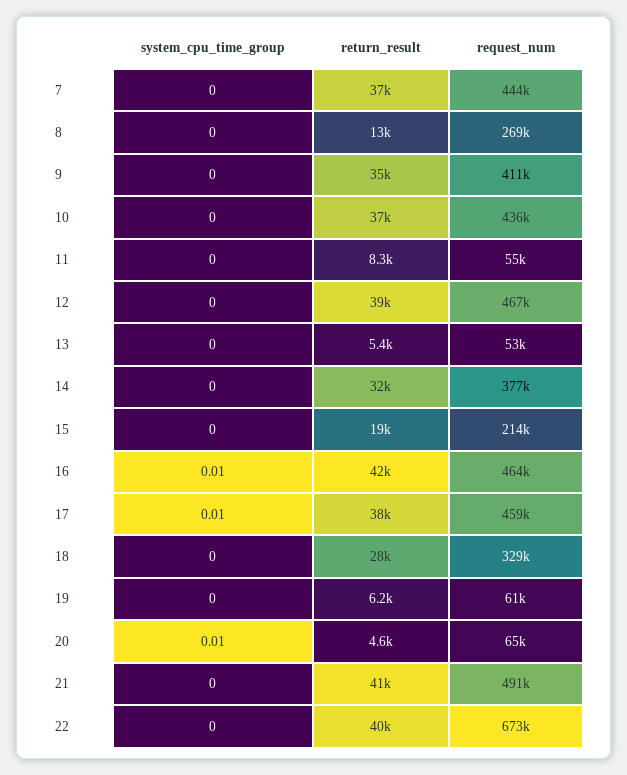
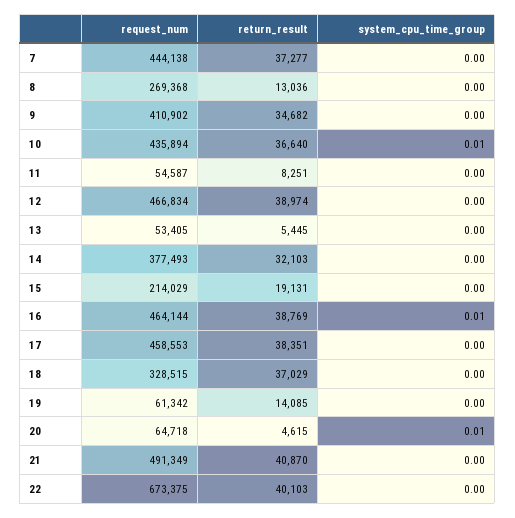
  {
    "system_cpu_time_group": {
      "7": 0,
      "8": 0,
      "9": 0,
-     "10": 0,
+     "10": 0.01,
      "11": 0,
      "12": 0,
      "13": 0,
      "14": 0,
      "15": 0,
      "16": 0.01,
-     "17": 0.01,
+     "17": 0,
      "18": 0,
      "19": 0,
      "20": 0.01,
      "21": 0,
      "22": 0
    },
    "return_result": {
      "7": 37277,
      "8": 13036,
      "9": 34682,
      "10": 36640,
      "11": 8251,
      "12": 38974,
      "13": 5445,
      "14": 32103,
      "15": 19131,
-     "16": 42000,
+     "16": 38769,
      "17": 38351,
-     "18": 28000,
+     "18": 37029,
-     "19": 6200,
+     "19": 14085,
      "20": 4615,
      "21": 40870,
      "22": 40103
    },
    "request_num": {
      "7": 444138,
      "8": 269368,
      "9": 410902,
      "10": 435894,
      "11": 54587,
      "12": 466834,
      "13": 53405,
      "14": 377493,
      "15": 214029,
      "16": 464144,
      "17": 458553,
      "18": 328515,
      "19": 61342,
      "20": 64718,
      "21": 491349,
      "22": 673375
    }
  }

